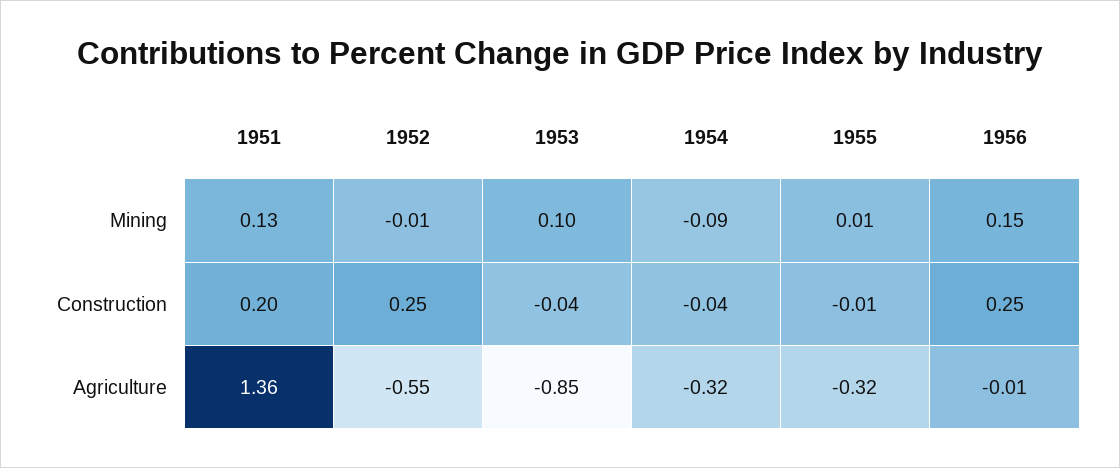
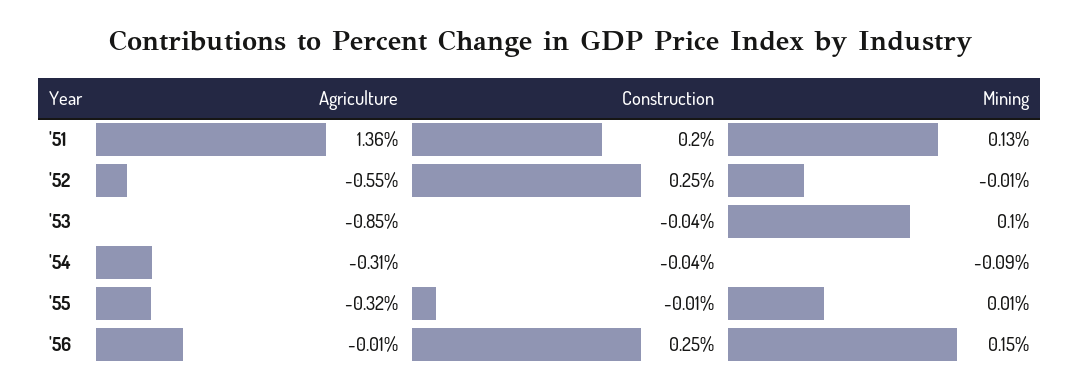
  {
    "1951": {
      "Mining": 0.13,
      "Construction": 0.2,
      "Agriculture": 1.36
    },
    "1952": {
      "Mining": -0.01,
      "Construction": 0.25,
      "Agriculture": -0.55
    },
    "1953": {
      "Mining": 0.1,
      "Construction": -0.04,
      "Agriculture": -0.85
    },
    "1954": {
      "Mining": -0.09,
      "Construction": -0.04,
-     "Agriculture": -0.32
+     "Agriculture": -0.31
    },
    "1955": {
      "Mining": 0.01,
      "Construction": -0.01,
      "Agriculture": -0.32
    },
    "1956": {
      "Mining": 0.15,
      "Construction": 0.25,
      "Agriculture": -0.01
    }
  }

